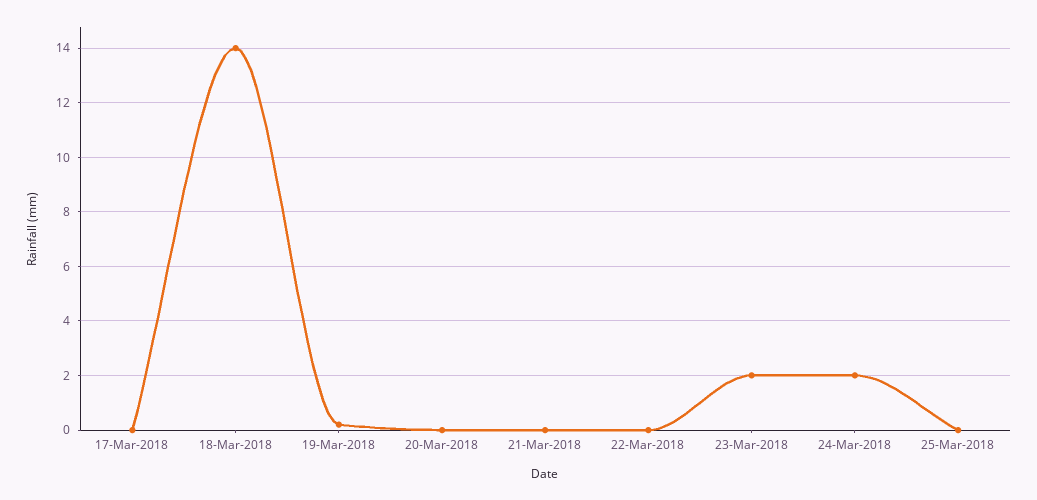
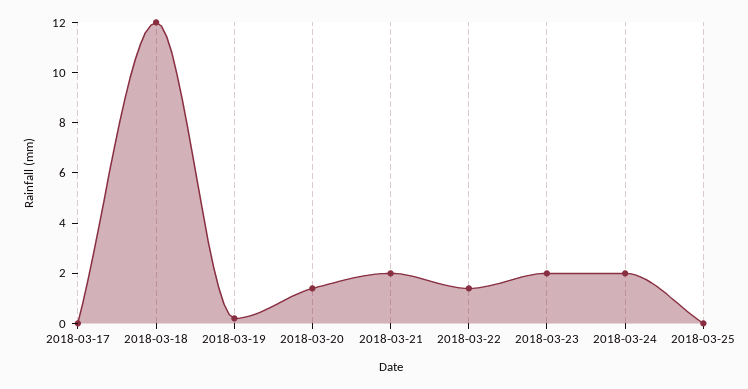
  {
    "17-Mar-2018": 0,
-   "18-Mar-2018": 14,
+   "18-Mar-2018": 12,
    "19-Mar-2018": 0,
-   "20-Mar-2018": 0,
+   "20-Mar-2018": 1.5,
-   "21-Mar-2018": 0,
+   "21-Mar-2018": 2,
-   "22-Mar-2018": 0,
+   "22-Mar-2018": 1.5,
    "23-Mar-2018": 2,
    "24-Mar-2018": 2,
    "25-Mar-2018": 0
  }

